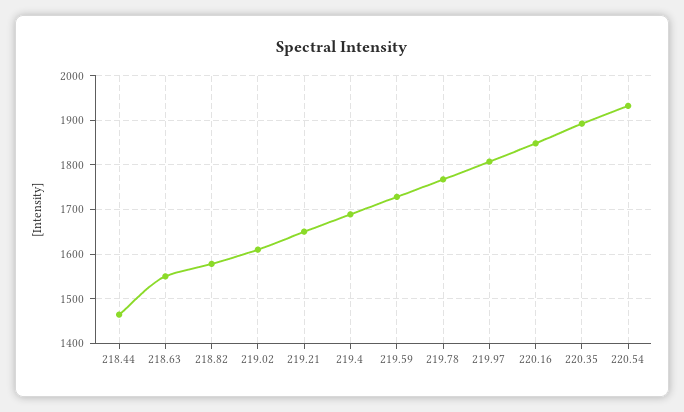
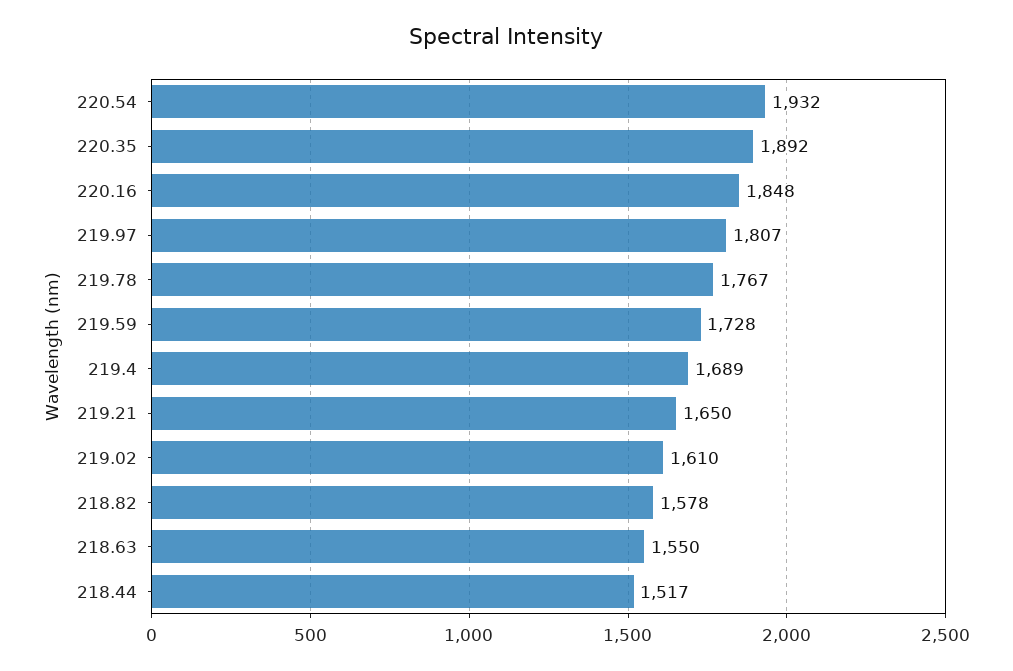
  {
-   "218.44": 1460,
+   "218.44": 1517,
    "218.63": 1550,
    "218.82": 1578,
    "219.02": 1610,
    "219.21": 1650,
    "219.4": 1689,
    "219.59": 1728,
    "219.78": 1767,
    "219.97": 1807,
    "220.16": 1848,
    "220.35": 1892,
    "220.54": 1932
  }

